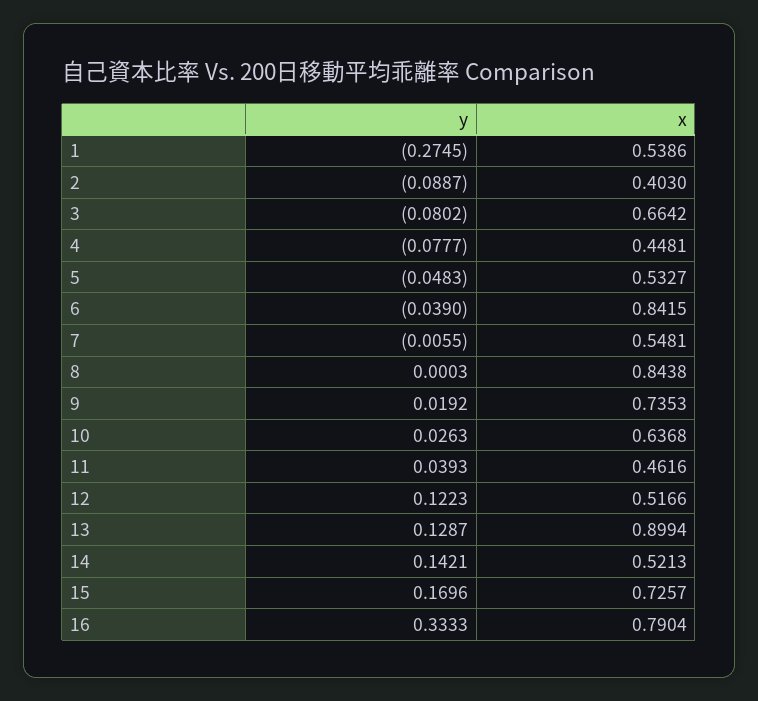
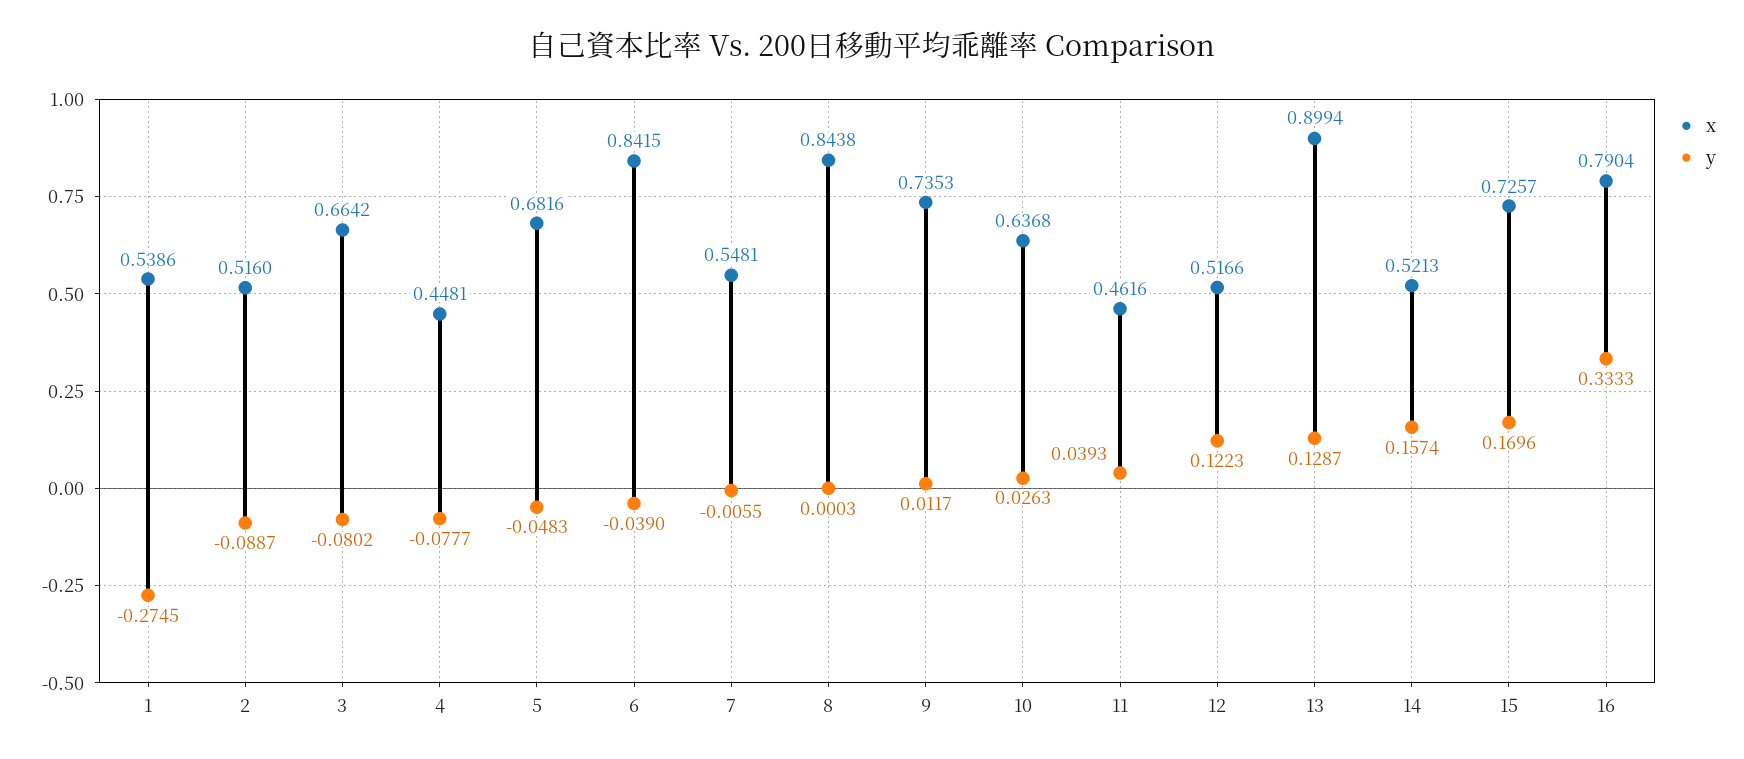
  {
    "y": {
      "1": -0.2745,
      "2": -0.0887,
      "3": -0.0802,
      "4": -0.0777,
      "5": -0.0483,
      "6": -0.039,
      "7": -0.0055,
      "8": 0.0003,
-     "9": 0.0192,
+     "9": 0.0117,
      "10": 0.0263,
      "11": 0.0393,
      "12": 0.1223,
      "13": 0.1287,
-     "14": 0.1421,
+     "14": 0.1574,
      "15": 0.1696,
      "16": 0.3333
    },
    "x": {
      "1": 0.5386,
-     "2": 0.403,
+     "2": 0.516,
      "3": 0.6642,
      "4": 0.4481,
-     "5": 0.5327,
+     "5": 0.6816,
      "6": 0.8415,
      "7": 0.5481,
      "8": 0.8438,
      "9": 0.7353,
      "10": 0.6368,
      "11": 0.4616,
      "12": 0.5166,
      "13": 0.8994,
      "14": 0.5213,
      "15": 0.7257,
      "16": 0.7904
    }
  }

